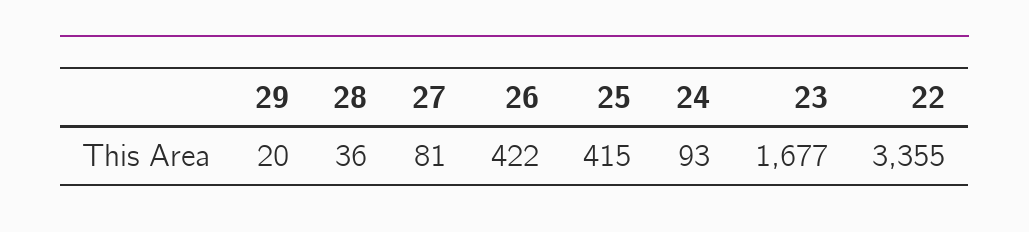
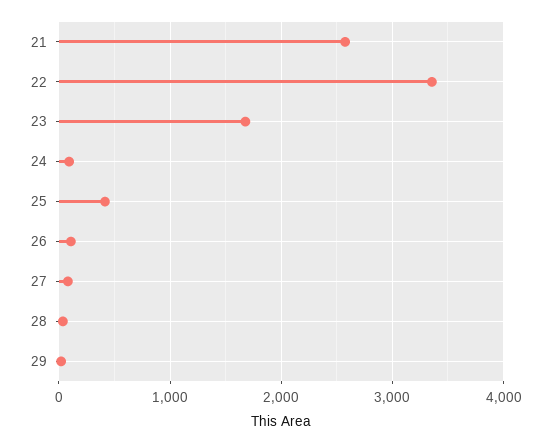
  {
    "29": 20,
    "28": 36,
    "27": 81,
-   "26": 422,
+   "26": 100,
    "25": 415,
    "24": 93,
    "23": 1677,
-   "22": 3355
+   "22": 3355,
+   "21": 2600
  }

